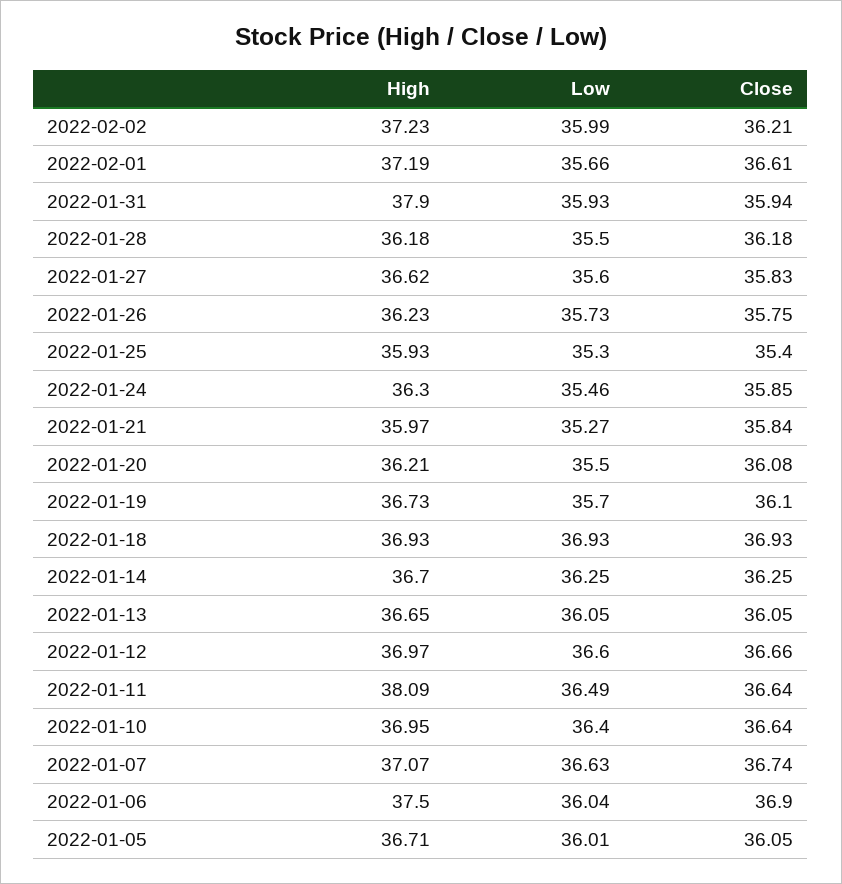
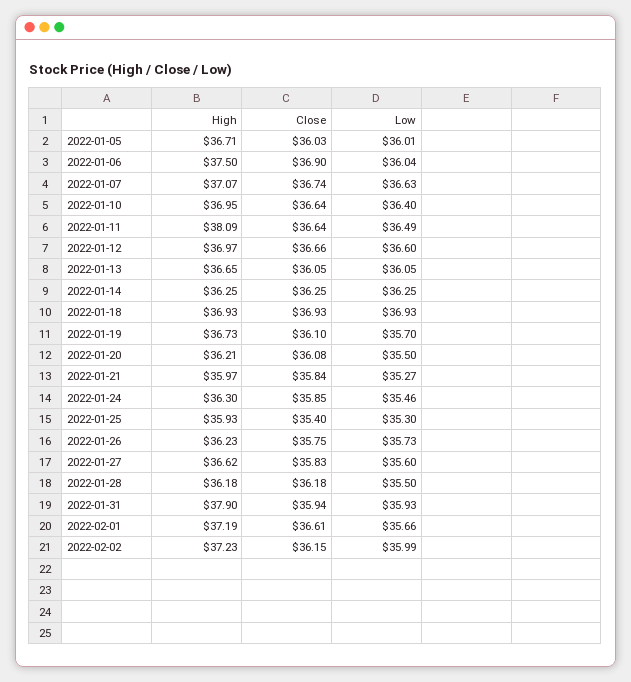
  {
    "High": {
      "2022-02-02": 37.23,
      "2022-02-01": 37.19,
      "2022-01-31": 37.9,
      "2022-01-28": 36.18,
      "2022-01-27": 36.62,
      "2022-01-26": 36.23,
      "2022-01-25": 35.93,
      "2022-01-24": 36.3,
      "2022-01-21": 35.97,
      "2022-01-20": 36.21,
      "2022-01-19": 36.73,
      "2022-01-18": 36.93,
-     "2022-01-14": 36.7,
+     "2022-01-14": 36.25,
      "2022-01-13": 36.65,
      "2022-01-12": 36.97,
      "2022-01-11": 38.09,
      "2022-01-10": 36.95,
      "2022-01-07": 37.07,
      "2022-01-06": 37.5,
      "2022-01-05": 36.71
    },
    "Low": {
      "2022-02-02": 35.99,
      "2022-02-01": 35.66,
      "2022-01-31": 35.93,
      "2022-01-28": 35.5,
      "2022-01-27": 35.6,
      "2022-01-26": 35.73,
      "2022-01-25": 35.3,
      "2022-01-24": 35.46,
      "2022-01-21": 35.27,
      "2022-01-20": 35.5,
      "2022-01-19": 35.7,
      "2022-01-18": 36.93,
      "2022-01-14": 36.25,
      "2022-01-13": 36.05,
      "2022-01-12": 36.6,
      "2022-01-11": 36.49,
      "2022-01-10": 36.4,
      "2022-01-07": 36.63,
      "2022-01-06": 36.04,
      "2022-01-05": 36.01
    },
    "Close": {
-     "2022-02-02": 36.21,
+     "2022-02-02": 36.15,
      "2022-02-01": 36.61,
      "2022-01-31": 35.94,
      "2022-01-28": 36.18,
      "2022-01-27": 35.83,
      "2022-01-26": 35.75,
      "2022-01-25": 35.4,
      "2022-01-24": 35.85,
      "2022-01-21": 35.84,
      "2022-01-20": 36.08,
      "2022-01-19": 36.1,
      "2022-01-18": 36.93,
      "2022-01-14": 36.25,
      "2022-01-13": 36.05,
      "2022-01-12": 36.66,
      "2022-01-11": 36.64,
      "2022-01-10": 36.64,
      "2022-01-07": 36.74,
      "2022-01-06": 36.9,
-     "2022-01-05": 36.05
+     "2022-01-05": 36.03
    }
  }

